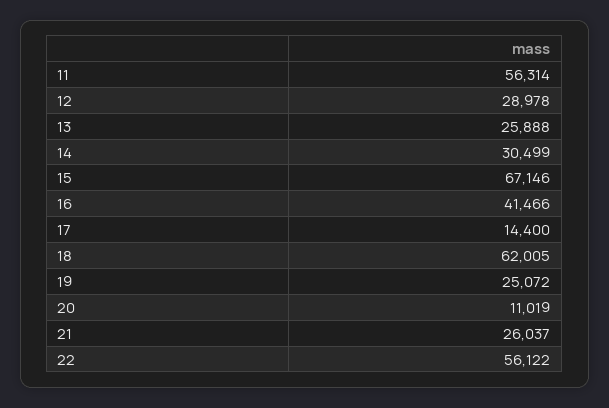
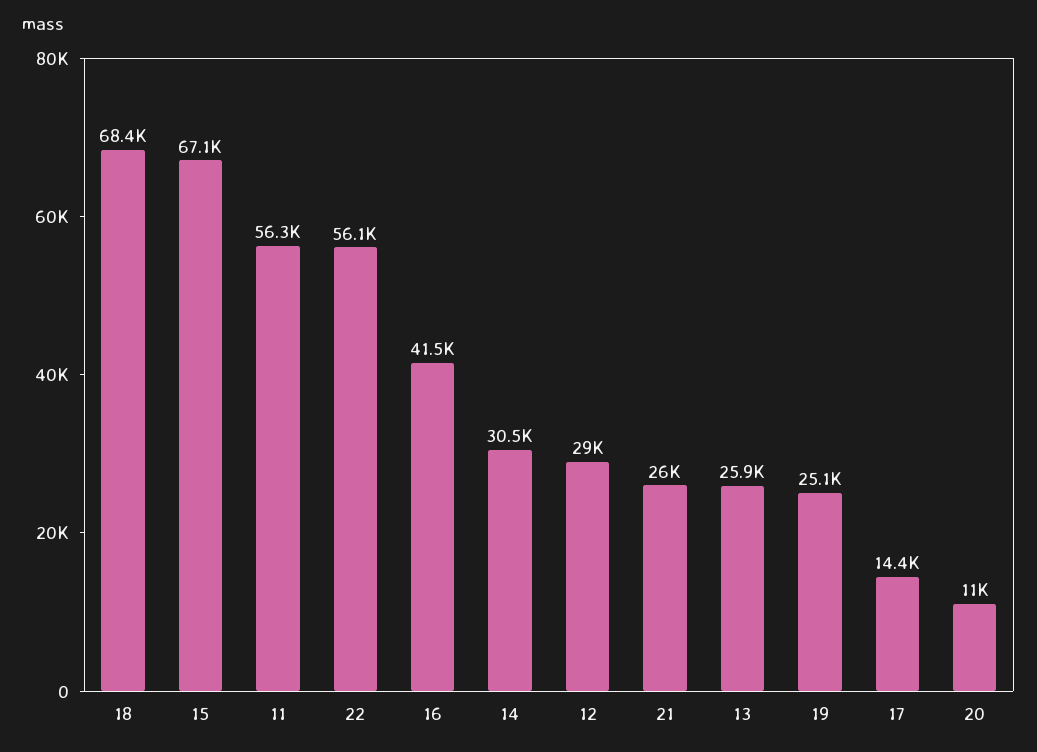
  {
    "11": 56314,
    "12": 28978,
    "13": 25888,
    "14": 30499,
    "15": 67146,
    "16": 41466,
    "17": 14400,
-   "18": 62005,
+   "18": 68400,
    "19": 25072,
    "20": 11019,
    "21": 26037,
    "22": 56122
  }

